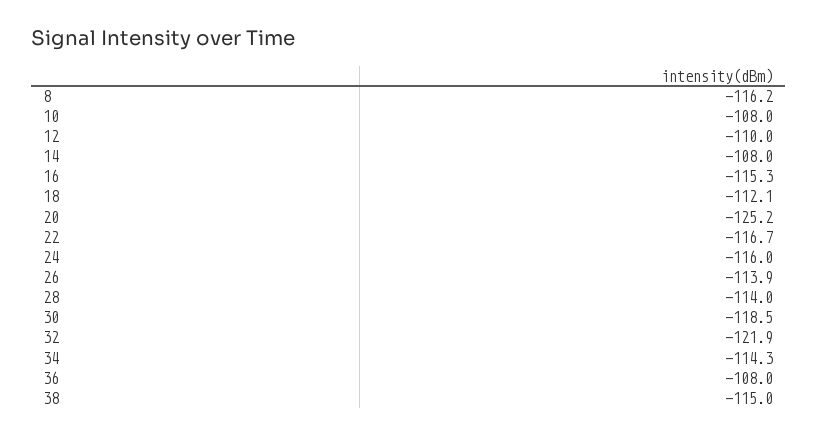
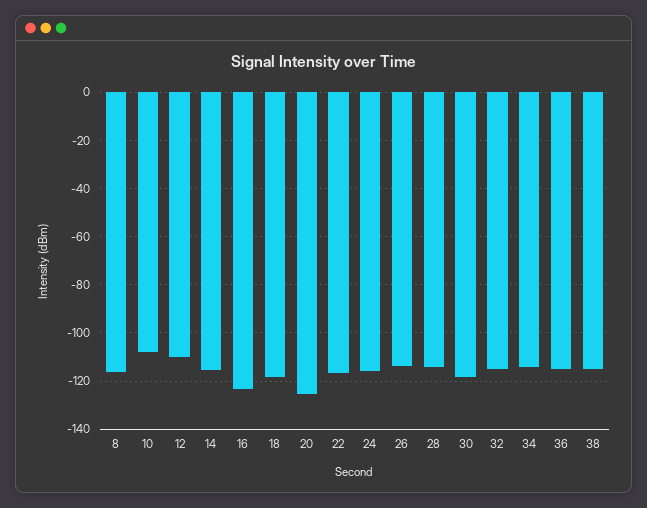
  {
    "8": -116.2,
    "10": -108,
    "12": -110,
-   "14": -108,
+   "14": -115,
-   "16": -115.3,
+   "16": -122.5,
-   "18": -112.1,
+   "18": -117.5,
    "20": -125.2,
    "22": -116.7,
    "24": -116,
    "26": -113.9,
    "28": -114,
    "30": -118.5,
-   "32": -121.9,
+   "32": -115,
    "34": -114.3,
-   "36": -108,
+   "36": -115,
    "38": -115
  }

